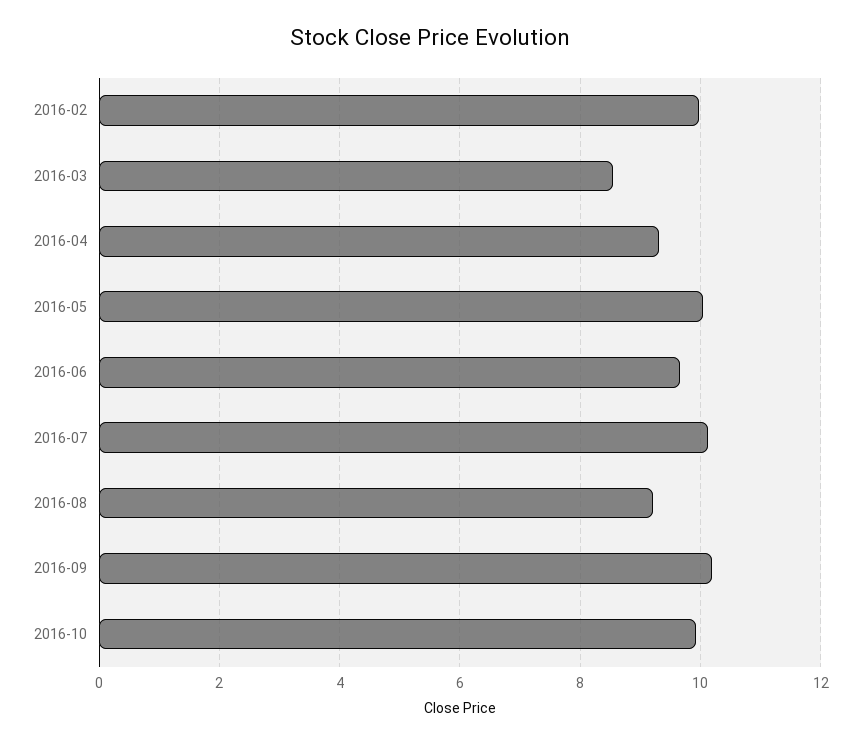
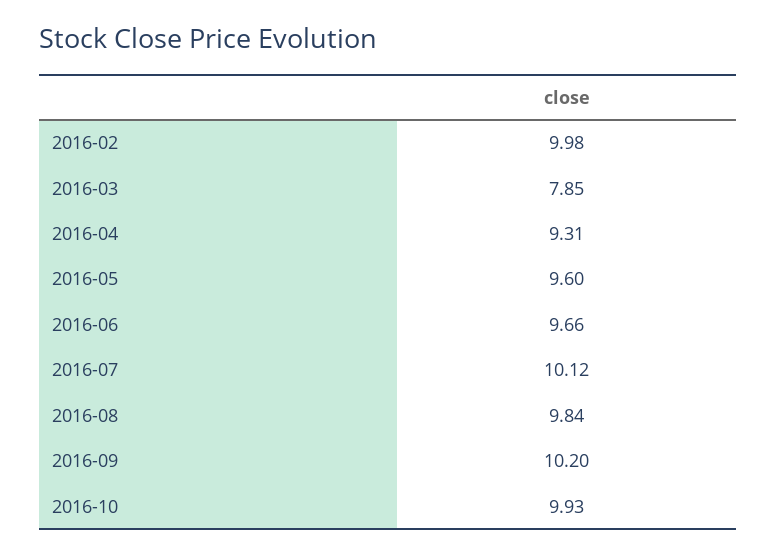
  {
    "2016-02": 9.98,
-   "2016-03": 8.6,
+   "2016-03": 7.85,
    "2016-04": 9.31,
-   "2016-05": 10,
+   "2016-05": 9.6,
    "2016-06": 9.66,
    "2016-07": 10.12,
-   "2016-08": 9.2,
+   "2016-08": 9.84,
    "2016-09": 10.2,
    "2016-10": 9.93
  }

